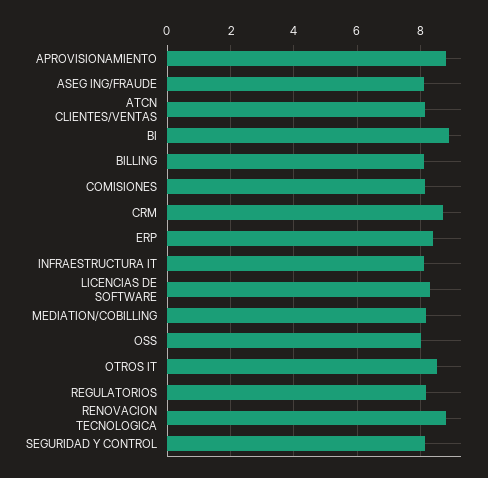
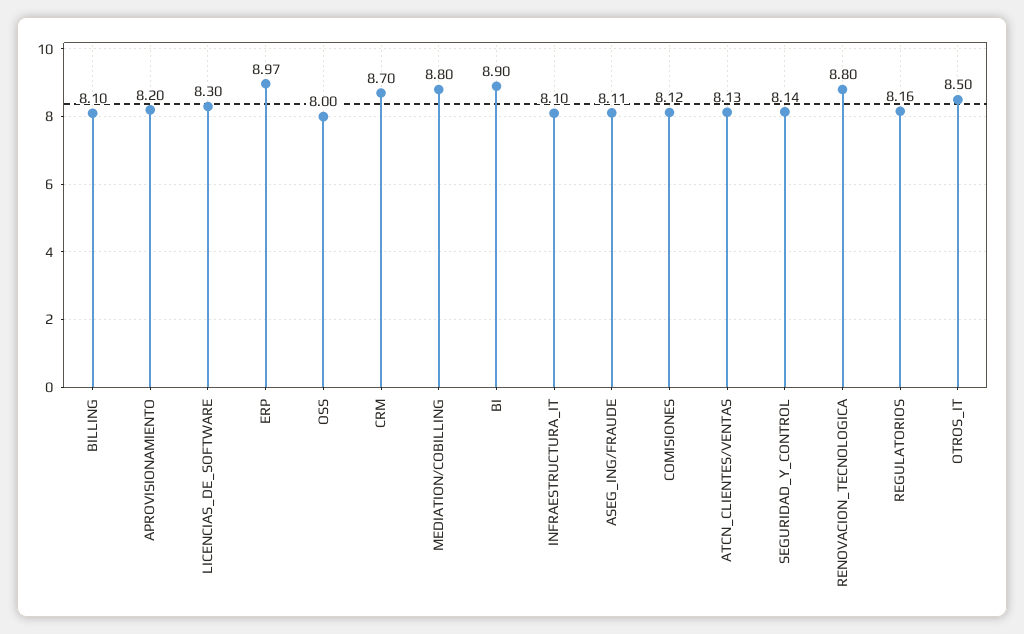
  {
-   "APROVISIONAMIENTO": 8.8,
+   "APROVISIONAMIENTO": 8.2,
    "ASEG ING/FRAUDE": 8.11,
    "ATCN CLIENTES/VENTAS": 8.13,
    "BI": 8.9,
    "BILLING": 8.1,
    "COMISIONES": 8.12,
    "CRM": 8.7,
-   "ERP": 8.4,
+   "ERP": 8.97,
    "INFRAESTRUCTURA IT": 8.1,
    "LICENCIAS DE SOFTWARE": 8.3,
-   "MEDIATION/COBILLING": 8.2,
+   "MEDIATION/COBILLING": 8.8,
    "OSS": 8,
    "OTROS IT": 8.5,
    "REGULATORIOS": 8.16,
    "RENOVACION TECNOLOGICA": 8.8,
    "SEGURIDAD Y CONTROL": 8.14
  }

